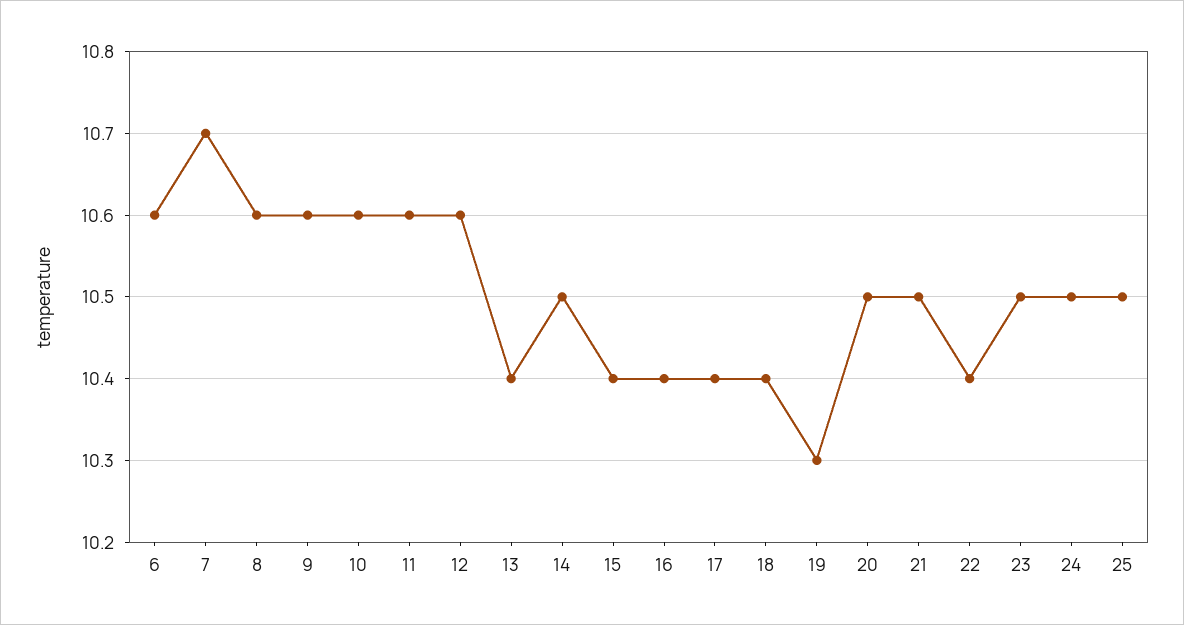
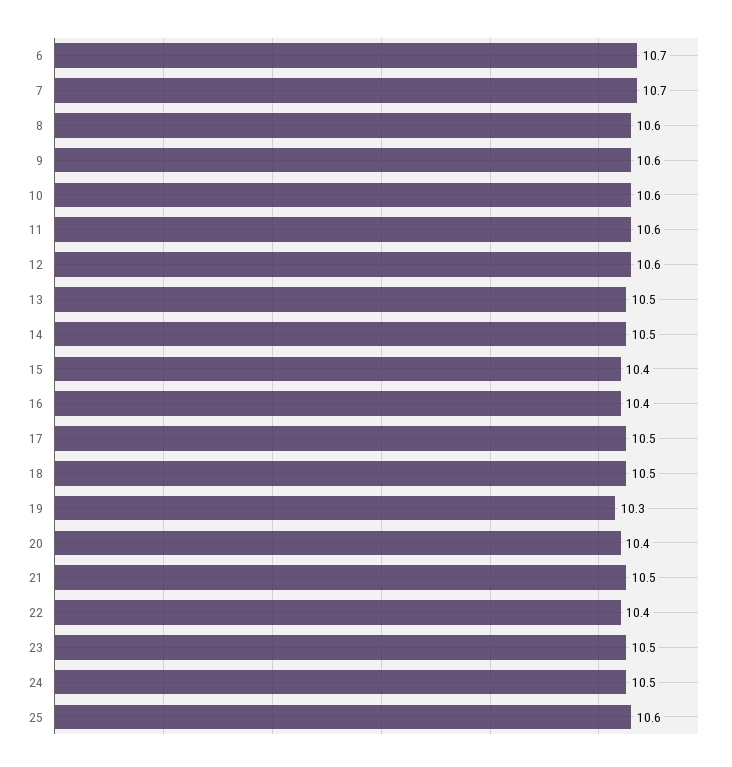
  {
-   "6": 10.6,
+   "6": 10.7,
    "7": 10.7,
    "8": 10.6,
    "9": 10.6,
    "10": 10.6,
    "11": 10.6,
    "12": 10.6,
-   "13": 10.4,
+   "13": 10.5,
    "14": 10.5,
    "15": 10.4,
    "16": 10.4,
-   "17": 10.4,
+   "17": 10.5,
-   "18": 10.4,
+   "18": 10.5,
    "19": 10.3,
-   "20": 10.5,
+   "20": 10.4,
    "21": 10.5,
    "22": 10.4,
    "23": 10.5,
    "24": 10.5,
-   "25": 10.5
+   "25": 10.6
  }

